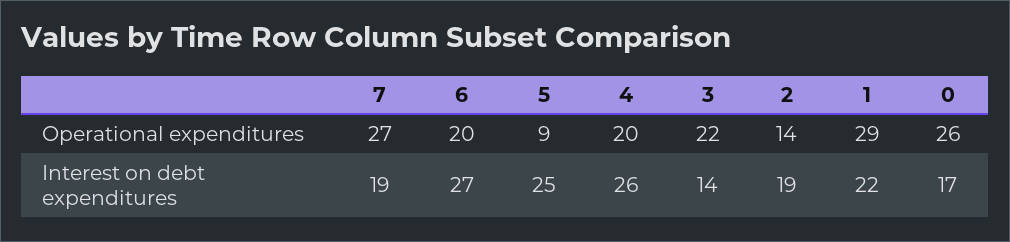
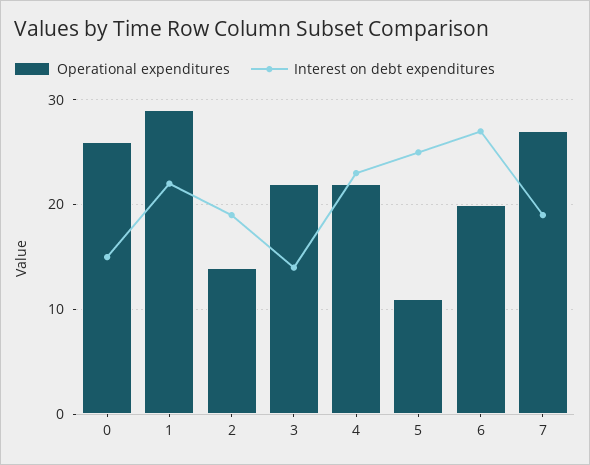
  {
    "Operational expenditures": {
      "7": 27,
      "6": 20,
-     "5": 9,
+     "5": 11,
-     "4": 20,
+     "4": 22,
      "3": 22,
      "2": 14,
      "1": 29,
      "0": 26
    },
    "Interest on debt expenditures": {
      "7": 19,
      "6": 27,
      "5": 25,
-     "4": 26,
+     "4": 23,
      "3": 14,
      "2": 19,
      "1": 22,
-     "0": 17
+     "0": 15
    }
  }

